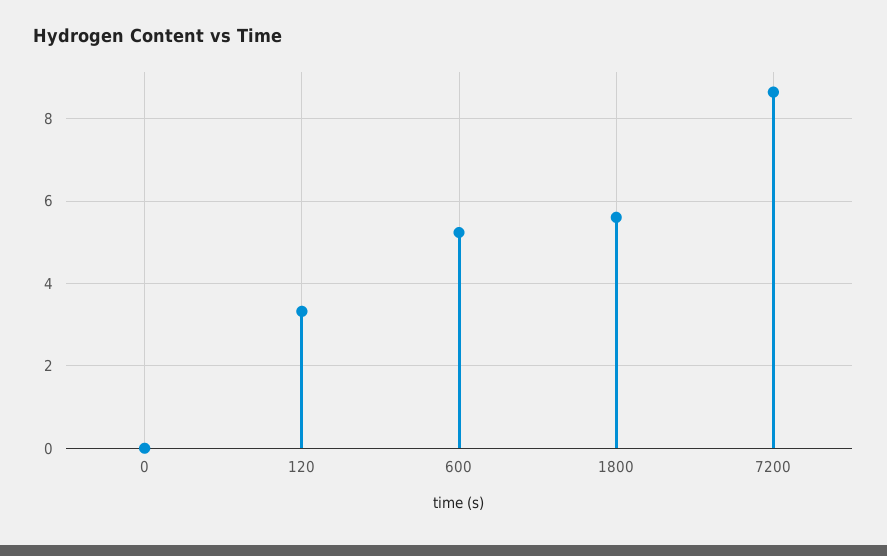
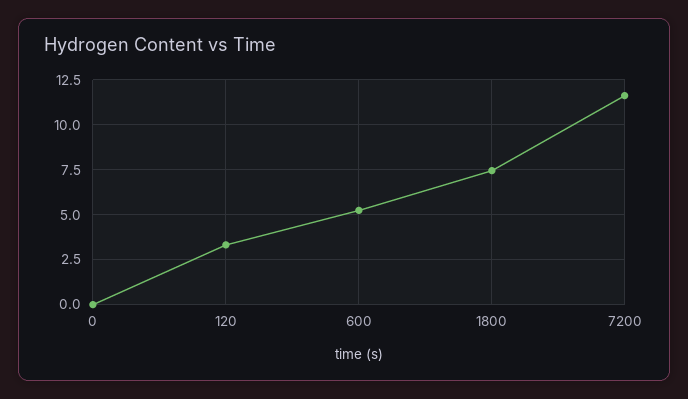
  {
    "0": 0,
    "120": 3.4,
    "600": 5.2,
-   "1800": 5.6,
+   "1800": 7.5,
-   "7200": 8.6
+   "7200": 11.5
  }

